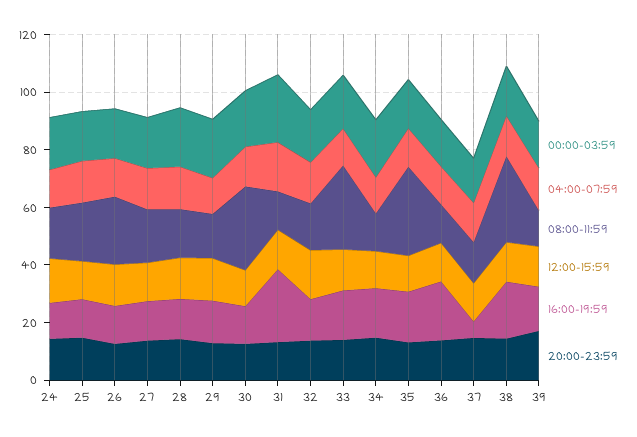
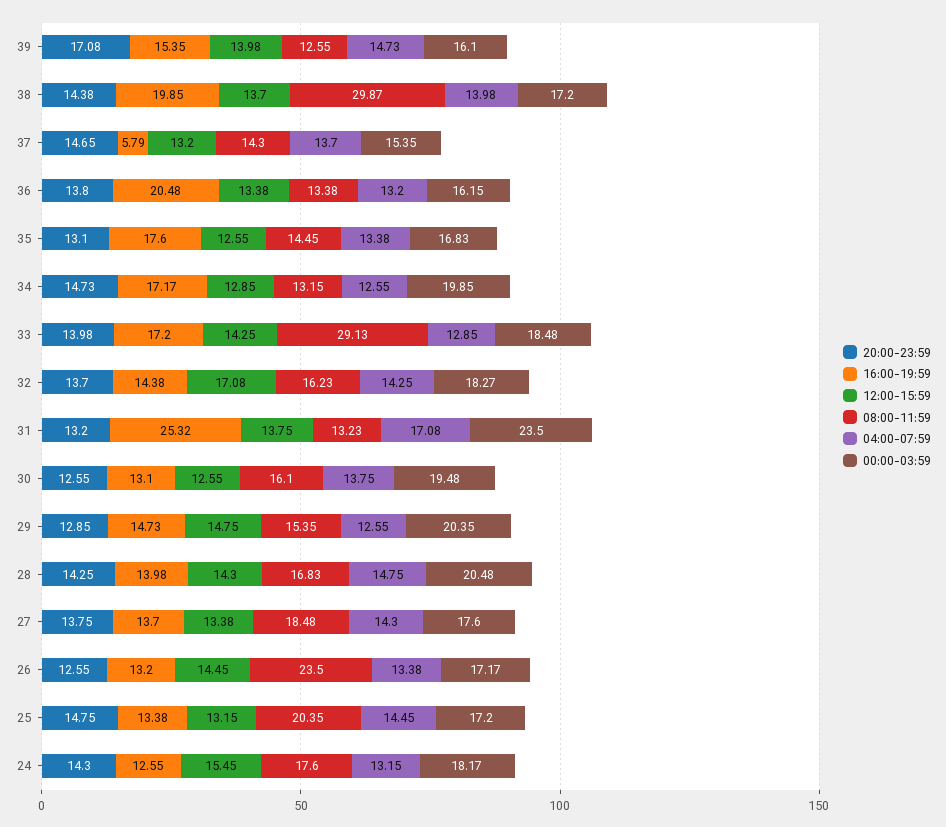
  {
    "00:00-03:59": {
      "24": 18.17,
      "25": 17.2,
      "26": 17.17,
      "27": 17.6,
      "28": 20.48,
      "29": 20.35,
      "30": 19.48,
      "31": 23.5,
      "32": 18.27,
      "33": 18.48,
      "34": 19.85,
      "35": 16.83,
      "36": 16.15,
      "37": 15.35,
      "38": 17.2,
      "39": 16.1
    },
    "04:00-07:59": {
      "24": 13.15,
      "25": 14.45,
      "26": 13.38,
      "27": 14.3,
      "28": 14.75,
      "29": 12.55,
      "30": 13.75,
      "31": 17.08,
      "32": 14.25,
      "33": 12.85,
      "34": 12.55,
      "35": 13.38,
      "36": 13.2,
      "37": 13.7,
      "38": 13.98,
      "39": 14.73
    },
    "08:00-11:59": {
      "24": 17.6,
      "25": 20.35,
      "26": 23.5,
      "27": 18.48,
      "28": 16.83,
      "29": 15.35,
-     "30": 30,
+     "30": 16.1,
      "31": 13.23,
      "32": 16.23,
      "33": 29.13,
      "34": 13.15,
-     "35": 30,
+     "35": 14.45,
      "36": 13.38,
      "37": 14.3,
      "38": 29.87,
      "39": 12.55
    },
    "12:00-15:59": {
      "24": 15.45,
      "25": 13.15,
      "26": 14.45,
      "27": 13.38,
      "28": 14.3,
      "29": 14.75,
      "30": 12.55,
      "31": 13.75,
      "32": 17.08,
      "33": 14.25,
      "34": 12.85,
      "35": 12.55,
      "36": 13.38,
      "37": 13.2,
      "38": 13.7,
      "39": 13.98
    },
    "16:00-19:59": {
      "24": 12.55,
      "25": 13.38,
      "26": 13.2,
      "27": 13.7,
      "28": 13.98,
      "29": 14.73,
      "30": 13.1,
      "31": 25.32,
      "32": 14.38,
      "33": 17.2,
      "34": 17.17,
      "35": 17.6,
      "36": 20.48,
      "37": 5.79,
      "38": 19.85,
      "39": 15.35
    },
    "20:00-23:59": {
      "24": 14.3,
      "25": 14.75,
      "26": 12.55,
      "27": 13.75,
      "28": 14.25,
      "29": 12.85,
      "30": 12.55,
      "31": 13.2,
      "32": 13.7,
      "33": 13.98,
      "34": 14.73,
      "35": 13.1,
      "36": 13.8,
      "37": 14.65,
      "38": 14.38,
      "39": 17.08
    }
  }

